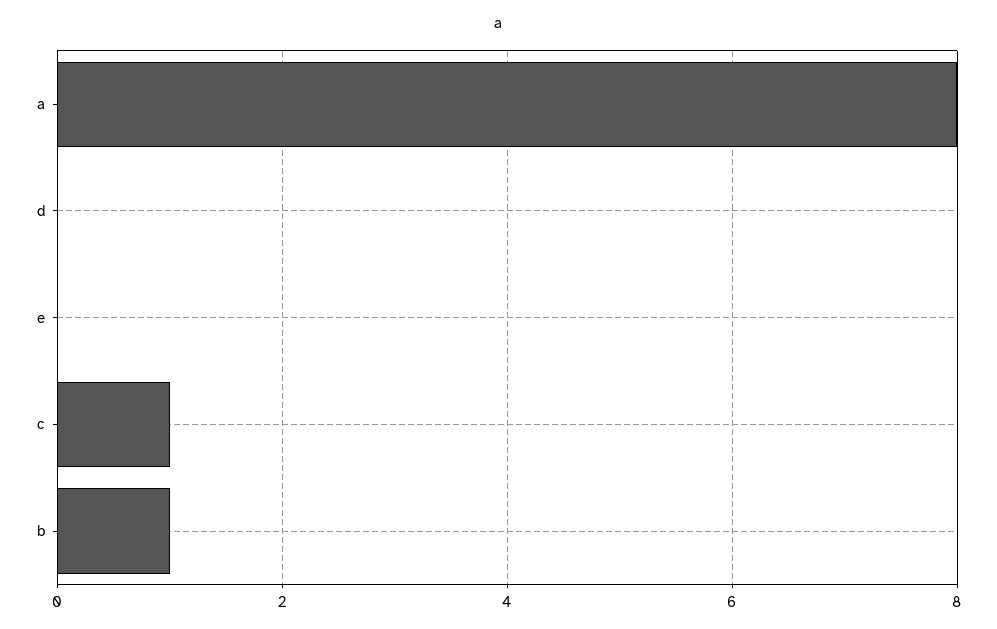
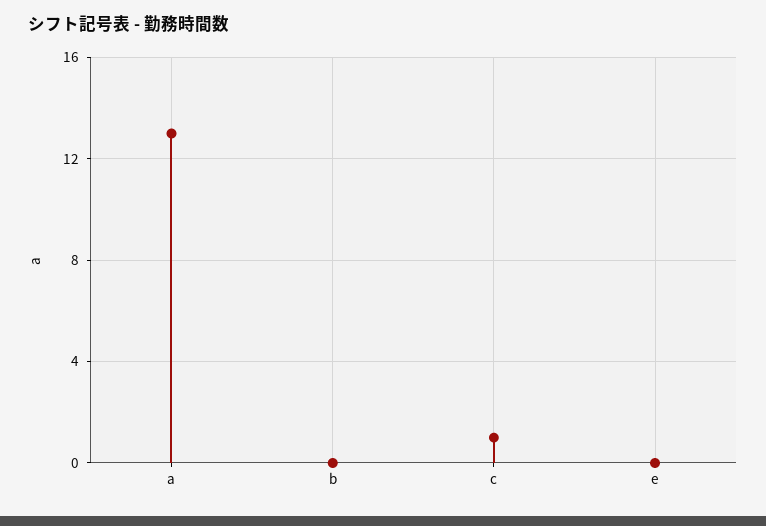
  {
-   "a": 8,
+   "a": 13,
-   "d": 0,
    "e": 0,
    "c": 1,
-   "b": 1
+   "b": 0
  }

